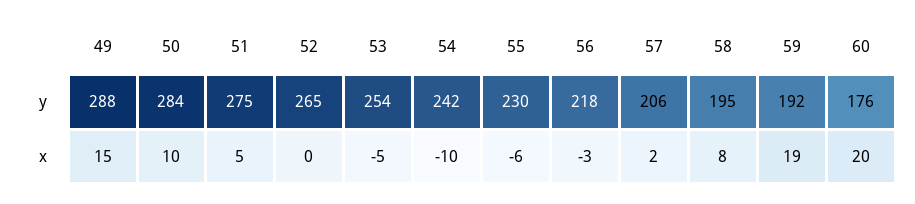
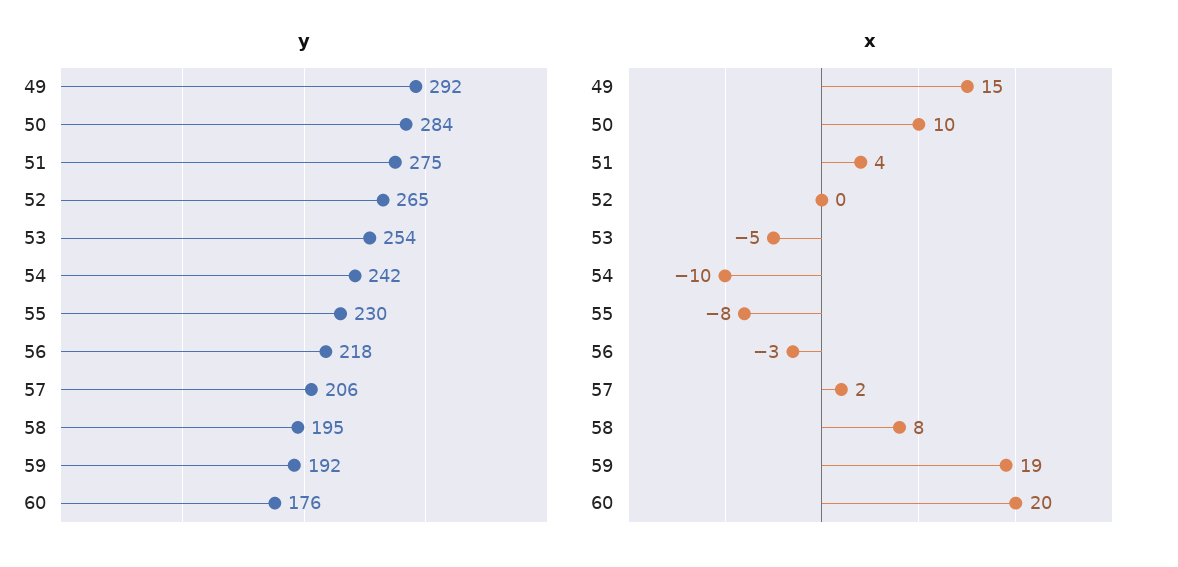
  {
    "y": {
-     "49": 288,
+     "49": 292,
      "50": 284,
      "51": 275,
      "52": 265,
      "53": 254,
      "54": 242,
      "55": 230,
      "56": 218,
      "57": 206,
      "58": 195,
      "59": 192,
      "60": 176
    },
    "x": {
      "49": 15,
      "50": 10,
-     "51": 5,
+     "51": 4,
      "52": 0,
      "53": -5,
      "54": -10,
-     "55": -6,
+     "55": -8,
      "56": -3,
      "57": 2,
      "58": 8,
      "59": 19,
      "60": 20
    }
  }

